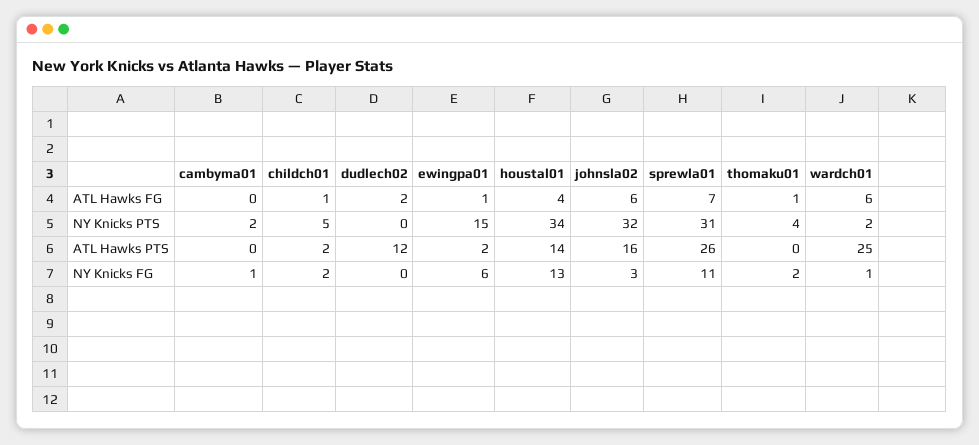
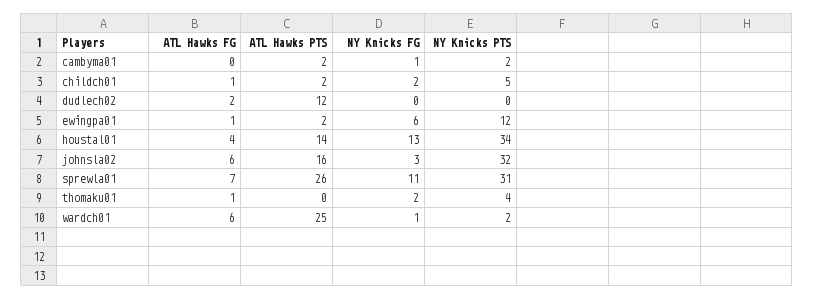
  {
    "cambyma01": {
      "ATL Hawks FG": 0,
      "NY Knicks PTS": 2,
-     "ATL Hawks PTS": 0,
+     "ATL Hawks PTS": 2,
      "NY Knicks FG": 1
    },
    "childch01": {
      "ATL Hawks FG": 1,
      "NY Knicks PTS": 5,
      "ATL Hawks PTS": 2,
      "NY Knicks FG": 2
    },
    "dudlech02": {
      "ATL Hawks FG": 2,
      "NY Knicks PTS": 0,
      "ATL Hawks PTS": 12,
      "NY Knicks FG": 0
    },
    "ewingpa01": {
      "ATL Hawks FG": 1,
-     "NY Knicks PTS": 15,
+     "NY Knicks PTS": 12,
      "ATL Hawks PTS": 2,
      "NY Knicks FG": 6
    },
    "houstal01": {
      "ATL Hawks FG": 4,
      "NY Knicks PTS": 34,
      "ATL Hawks PTS": 14,
      "NY Knicks FG": 13
    },
    "johnsla02": {
      "ATL Hawks FG": 6,
      "NY Knicks PTS": 32,
      "ATL Hawks PTS": 16,
      "NY Knicks FG": 3
    },
    "sprewla01": {
      "ATL Hawks FG": 7,
      "NY Knicks PTS": 31,
      "ATL Hawks PTS": 26,
      "NY Knicks FG": 11
    },
    "thomaku01": {
      "ATL Hawks FG": 1,
      "NY Knicks PTS": 4,
      "ATL Hawks PTS": 0,
      "NY Knicks FG": 2
    },
    "wardch01": {
      "ATL Hawks FG": 6,
      "NY Knicks PTS": 2,
      "ATL Hawks PTS": 25,
      "NY Knicks FG": 1
    }
  }

